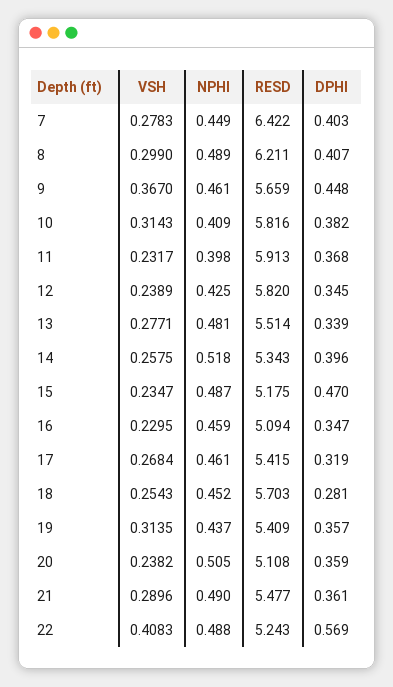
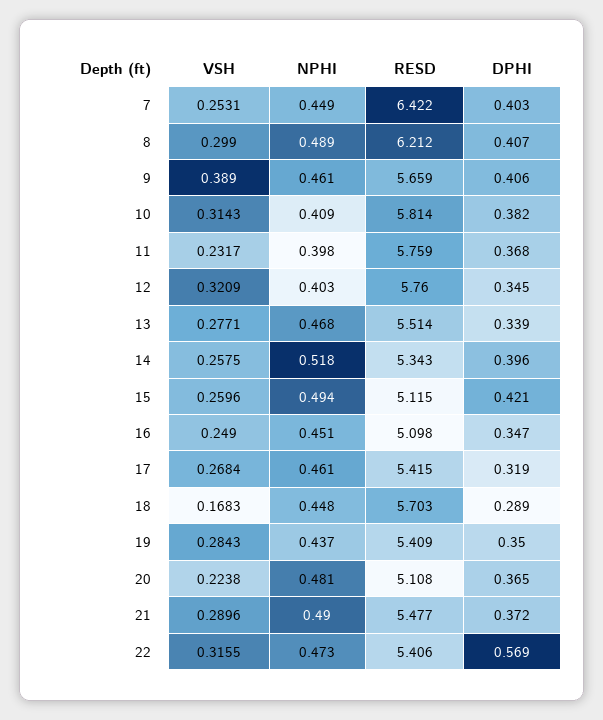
  {
    "VSH": {
-     "7": 0.2783,
+     "7": 0.2531,
      "8": 0.299,
-     "9": 0.367,
+     "9": 0.389,
      "10": 0.3143,
      "11": 0.2317,
-     "12": 0.2389,
+     "12": 0.3209,
      "13": 0.2771,
      "14": 0.2575,
-     "15": 0.2347,
+     "15": 0.2596,
-     "16": 0.2295,
+     "16": 0.249,
      "17": 0.2684,
-     "18": 0.2543,
+     "18": 0.1683,
-     "19": 0.3135,
+     "19": 0.2843,
-     "20": 0.2382,
+     "20": 0.2238,
      "21": 0.2896,
-     "22": 0.4083
+     "22": 0.3155
    },
    "NPHI": {
      "7": 0.449,
      "8": 0.489,
      "9": 0.461,
      "10": 0.409,
      "11": 0.398,
-     "12": 0.425,
+     "12": 0.403,
-     "13": 0.481,
+     "13": 0.468,
      "14": 0.518,
-     "15": 0.487,
+     "15": 0.494,
-     "16": 0.459,
+     "16": 0.451,
      "17": 0.461,
-     "18": 0.452,
+     "18": 0.448,
      "19": 0.437,
-     "20": 0.505,
+     "20": 0.481,
      "21": 0.49,
-     "22": 0.488
+     "22": 0.473
    },
    "RESD": {
      "7": 6.422,
-     "8": 6.211,
+     "8": 6.212,
      "9": 5.659,
-     "10": 5.816,
+     "10": 5.814,
-     "11": 5.913,
+     "11": 5.759,
-     "12": 5.82,
+     "12": 5.76,
      "13": 5.514,
      "14": 5.343,
-     "15": 5.175,
+     "15": 5.115,
-     "16": 5.094,
+     "16": 5.098,
      "17": 5.415,
      "18": 5.703,
      "19": 5.409,
      "20": 5.108,
      "21": 5.477,
-     "22": 5.243
+     "22": 5.406
    },
    "DPHI": {
      "7": 0.403,
      "8": 0.407,
-     "9": 0.448,
+     "9": 0.406,
      "10": 0.382,
      "11": 0.368,
      "12": 0.345,
      "13": 0.339,
      "14": 0.396,
-     "15": 0.47,
+     "15": 0.421,
      "16": 0.347,
      "17": 0.319,
-     "18": 0.281,
+     "18": 0.289,
-     "19": 0.357,
+     "19": 0.35,
-     "20": 0.359,
+     "20": 0.365,
-     "21": 0.361,
+     "21": 0.372,
      "22": 0.569
    }
  }

